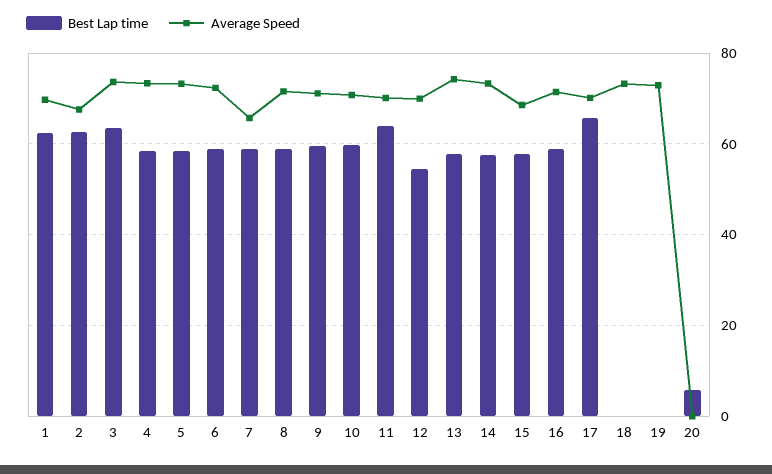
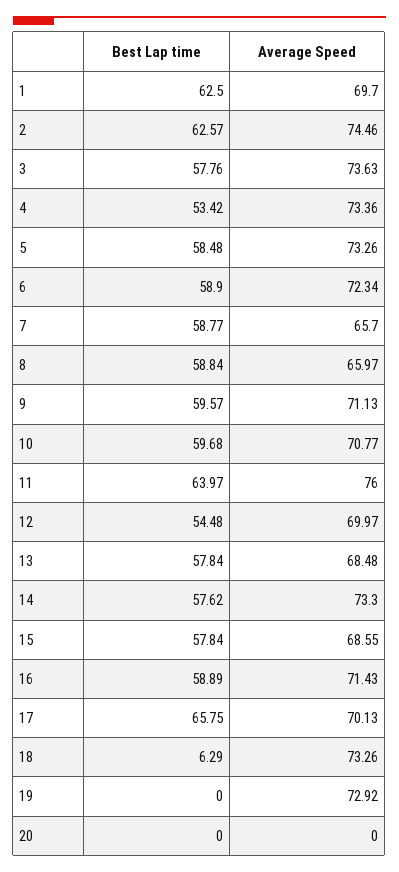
  {
    "Best Lap time": {
      "1": 62.5,
      "2": 62.57,
-     "3": 64,
+     "3": 57.76,
-     "4": 58,
+     "4": 53.42,
      "5": 58.48,
      "6": 58.9,
      "7": 58.77,
      "8": 58.84,
      "9": 59.57,
      "10": 59.68,
      "11": 63.97,
      "12": 54.48,
      "13": 57.84,
      "14": 57.62,
      "15": 57.84,
      "16": 58.89,
      "17": 65.75,
-     "18": 0,
+     "18": 6.29,
      "19": 0,
-     "20": 6
+     "20": 0
    },
    "Average Speed": {
      "1": 69.7,
-     "2": 68,
+     "2": 74.46,
      "3": 73.63,
      "4": 73.36,
      "5": 73.26,
      "6": 72.34,
      "7": 65.7,
-     "8": 72,
+     "8": 65.97,
      "9": 71.13,
      "10": 70.77,
-     "11": 70,
+     "11": 76,
      "12": 69.97,
-     "13": 74,
+     "13": 68.48,
      "14": 73.3,
      "15": 68.55,
      "16": 71.43,
      "17": 70.13,
      "18": 73.26,
      "19": 72.92,
      "20": 0
    }
  }

